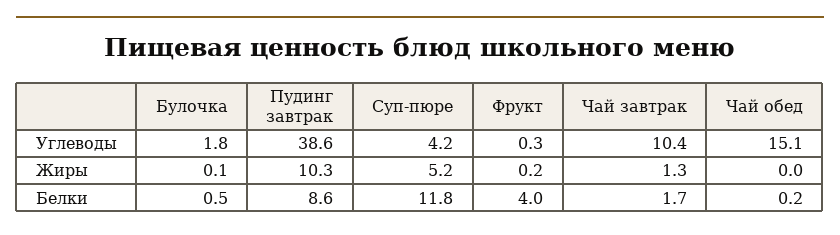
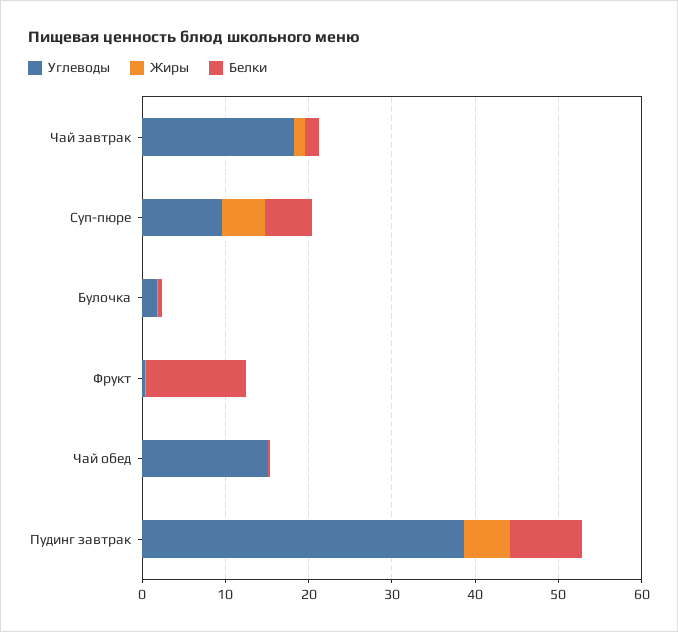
  {
    "Углеводы": {
      "Булочка": 1.8,
      "Пудинг завтрак": 38.6,
-     "Суп-пюре": 4.2,
+     "Суп-пюре": 10,
      "Фрукт": 0.3,
-     "Чай завтрак": 10.4,
+     "Чай завтрак": 18,
      "Чай обед": 15.1
    },
    "Жиры": {
      "Булочка": 0.1,
-     "Пудинг завтрак": 10.3,
+     "Пудинг завтрак": 6,
      "Суп-пюре": 5.2,
      "Фрукт": 0.2,
      "Чай завтрак": 1.3,
      "Чай обед": 0
    },
    "Белки": {
      "Булочка": 0.5,
      "Пудинг завтрак": 8.6,
-     "Суп-пюре": 11.8,
+     "Суп-пюре": 6,
-     "Фрукт": 4,
+     "Фрукт": 12,
      "Чай завтрак": 1.7,
      "Чай обед": 0.2
    }
  }

